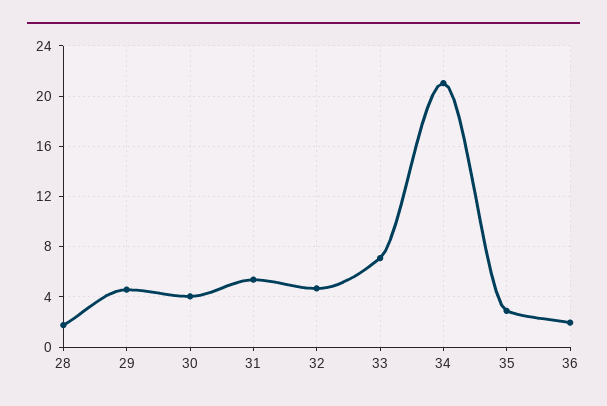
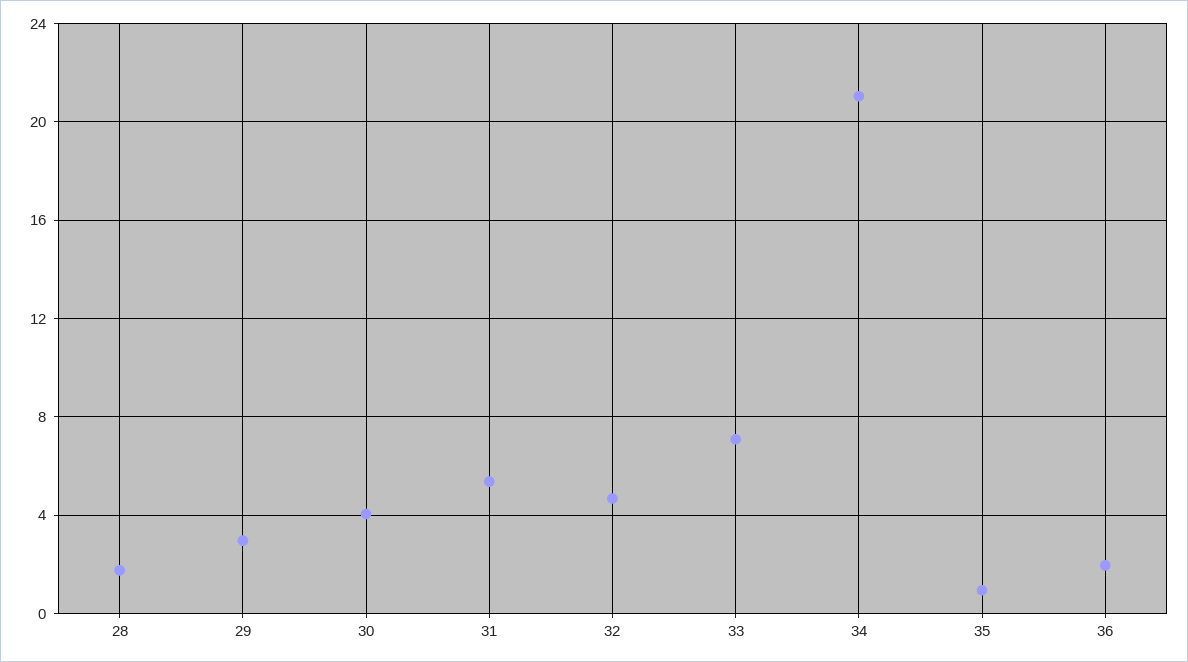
  {
    "28": 2,
-   "29": 4.5,
+   "29": 3,
    "30": 4,
    "31": 5.5,
    "32": 4.5,
    "33": 7,
    "34": 21,
-   "35": 3,
+   "35": 1,
    "36": 2
  }

